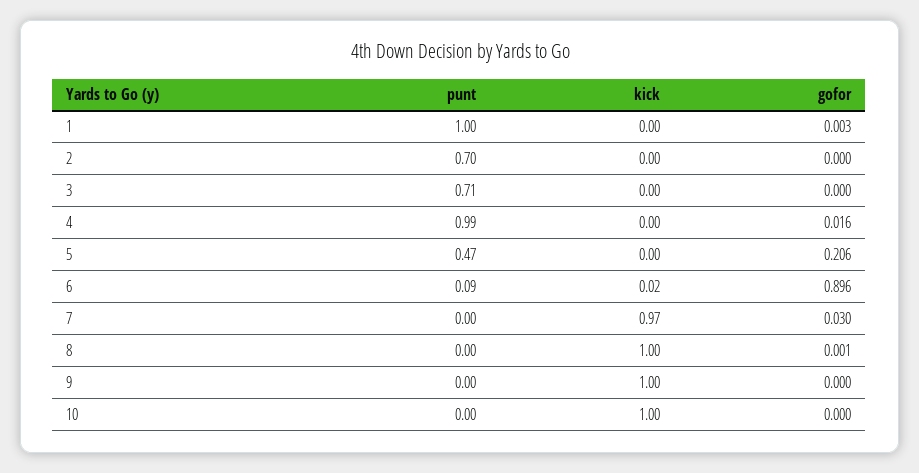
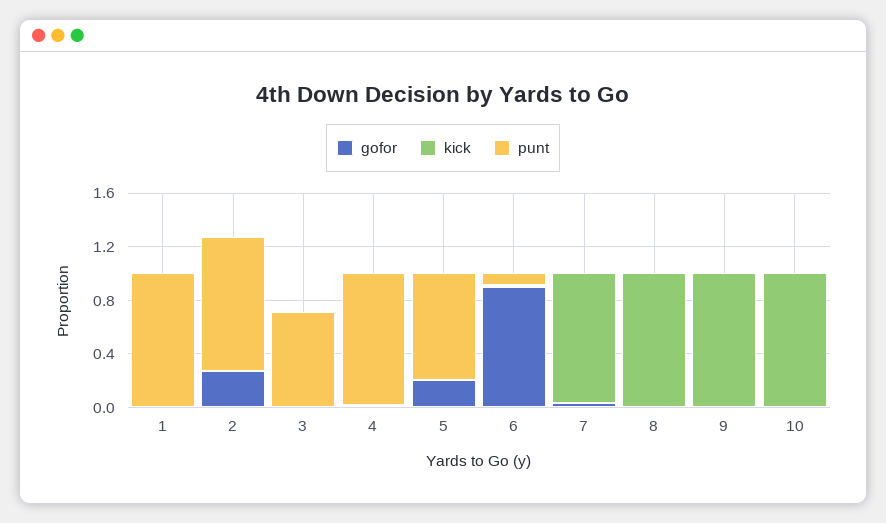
  {
    "punt": {
      "1": 1,
-     "2": 0.7,
+     "2": 1,
      "3": 0.71,
      "4": 0.99,
-     "5": 0.47,
+     "5": 0.8,
      "6": 0.09,
      "7": 0,
      "8": 0,
      "9": 0,
      "10": 0
    },
    "kick": {
      "1": 0,
      "2": 0,
      "3": 0,
      "4": 0,
      "5": 0,
      "6": 0.02,
      "7": 0.97,
      "8": 1,
      "9": 1,
      "10": 1
    },
    "gofor": {
      "1": 0.003,
-     "2": 0,
+     "2": 0.3,
      "3": 0,
      "4": 0.016,
      "5": 0.206,
      "6": 0.896,
      "7": 0.03,
      "8": 0.001,
      "9": 0,
      "10": 0
    }
  }

